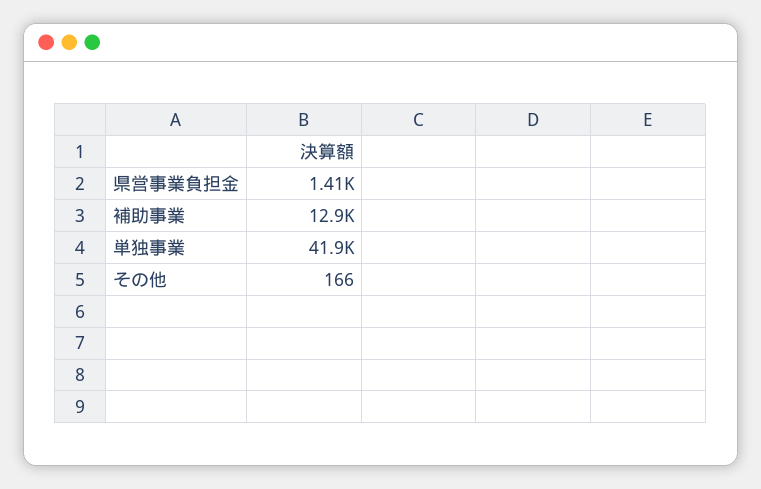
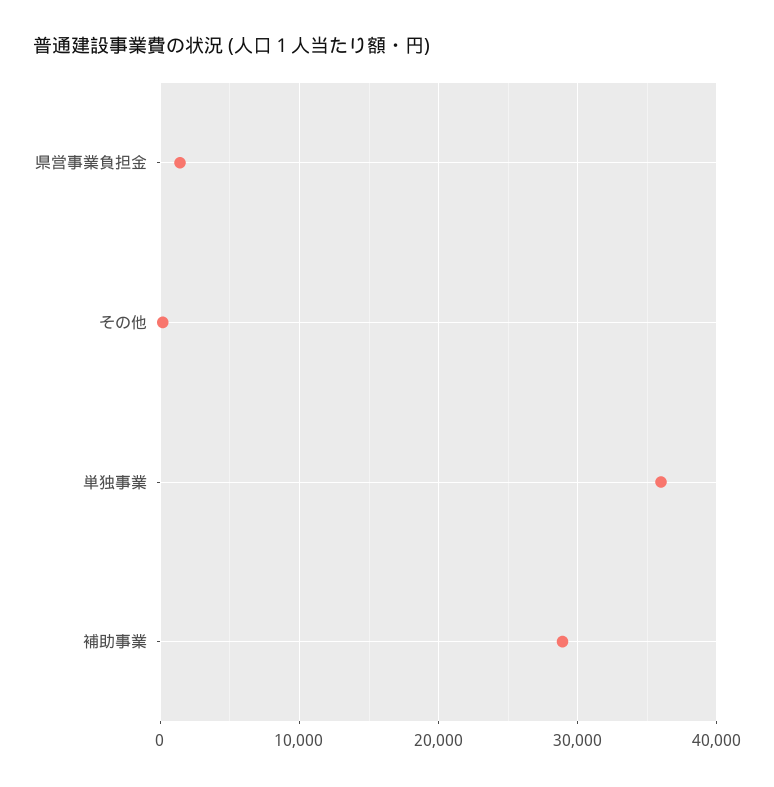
  {
    "県営事業負担金": 1410,
-   "補助事業": 12900,
+   "補助事業": 29000,
-   "単独事業": 41900,
+   "単独事業": 36000,
    "その他": 166
  }

